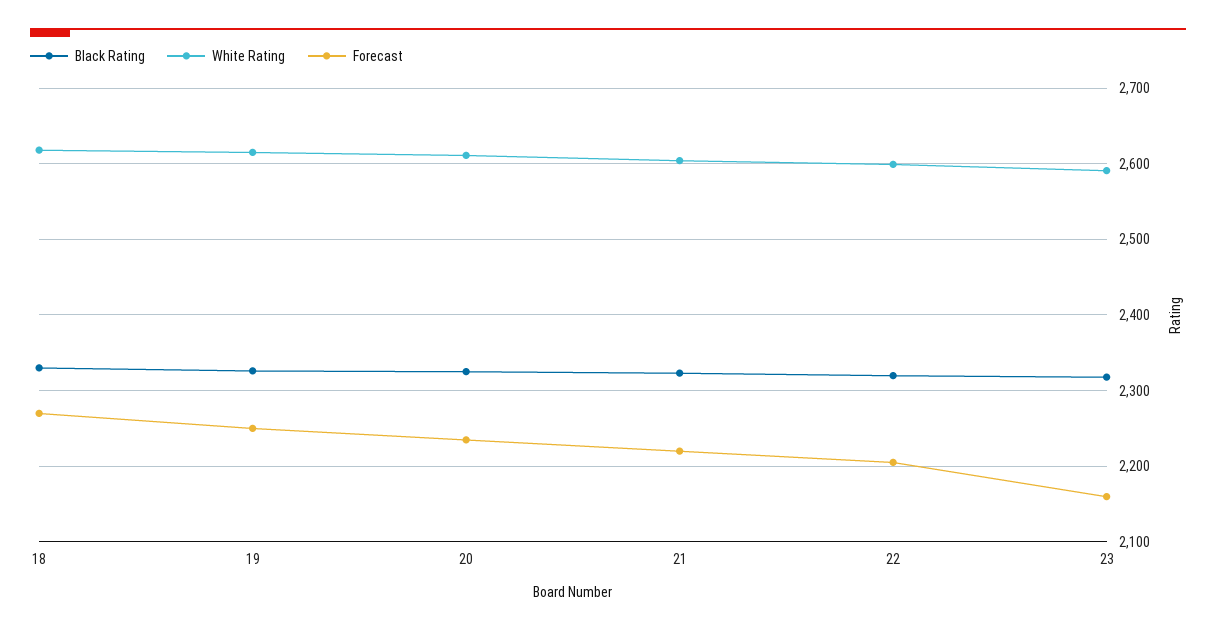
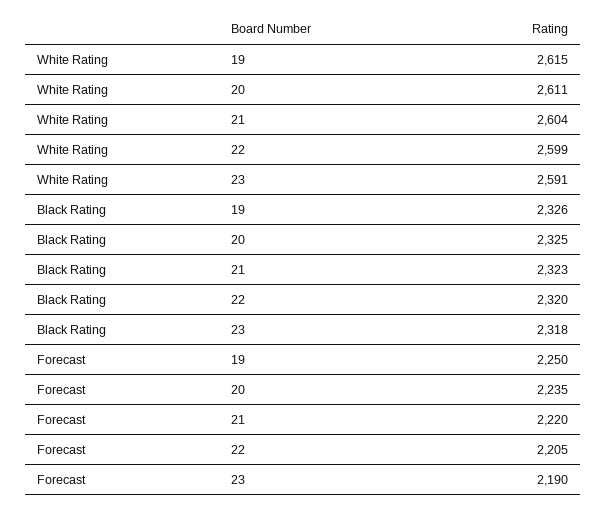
  {
    "Black Rating": {
-     "18": 2330,
      "19": 2326,
      "20": 2325,
      "21": 2323,
      "22": 2320,
      "23": 2318
    },
    "White Rating": {
-     "18": 2620,
      "19": 2615,
      "20": 2611,
      "21": 2604,
      "22": 2599,
      "23": 2591
    },
    "Forecast": {
-     "18": 2270,
      "19": 2250,
      "20": 2235,
      "21": 2220,
      "22": 2205,
-     "23": 2160
+     "23": 2190
    }
  }

